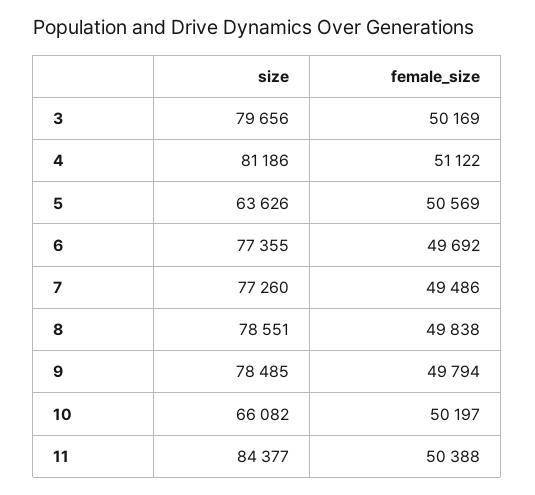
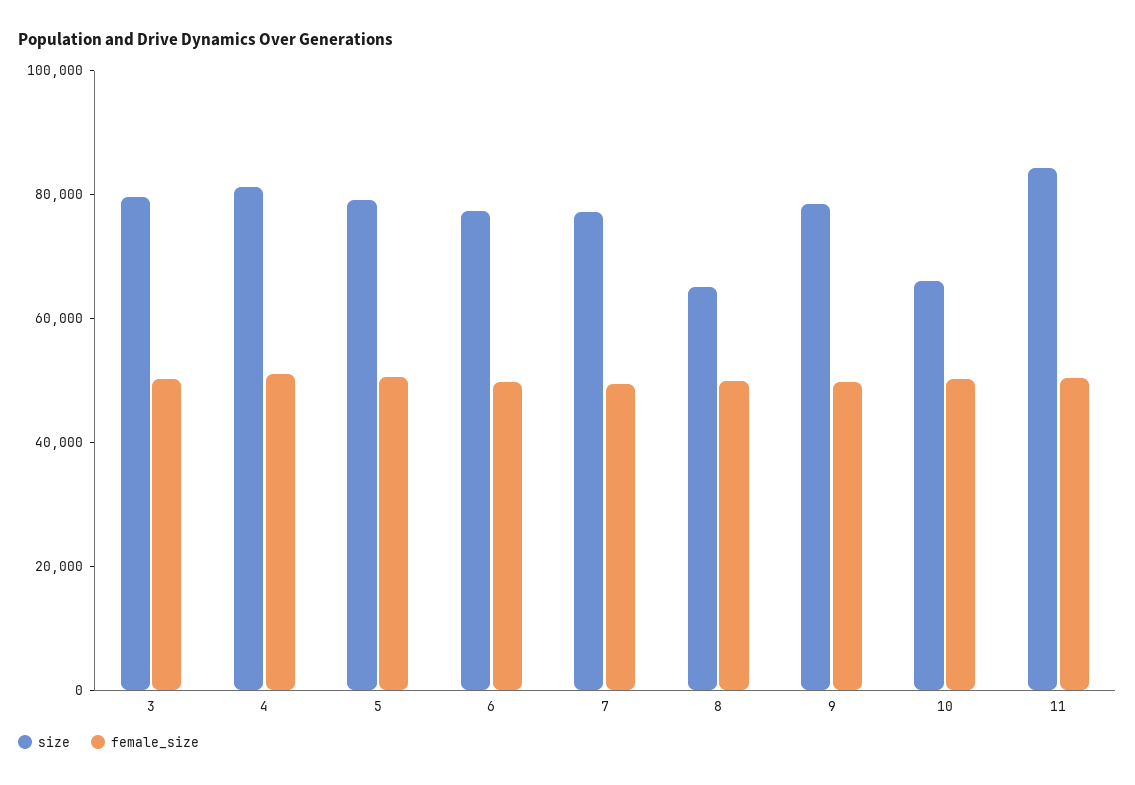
  {
    "size": {
      "3": 79656,
      "4": 81186,
-     "5": 63626,
+     "5": 80000,
      "6": 77355,
      "7": 77260,
-     "8": 78551,
+     "8": 65000,
      "9": 78485,
      "10": 66082,
      "11": 84377
    },
    "female_size": {
      "3": 50169,
      "4": 51122,
      "5": 50569,
      "6": 49692,
      "7": 49486,
      "8": 49838,
      "9": 49794,
      "10": 50197,
      "11": 50388
    }
  }

